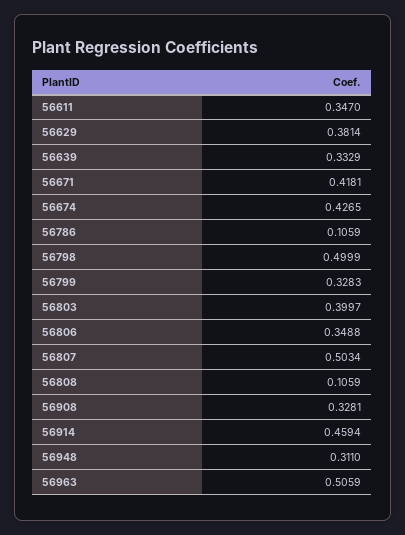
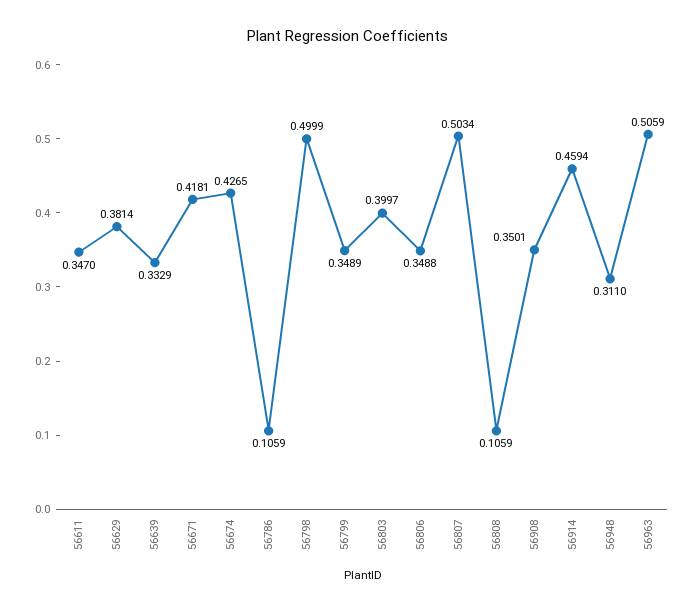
  {
    "56611": 0.347,
    "56629": 0.3814,
    "56639": 0.3329,
    "56671": 0.4181,
    "56674": 0.4265,
    "56786": 0.1059,
    "56798": 0.4999,
-   "56799": 0.3283,
+   "56799": 0.3489,
    "56803": 0.3997,
    "56806": 0.3488,
    "56807": 0.5034,
    "56808": 0.1059,
-   "56908": 0.3281,
+   "56908": 0.3501,
    "56914": 0.4594,
    "56948": 0.311,
    "56963": 0.5059
  }

